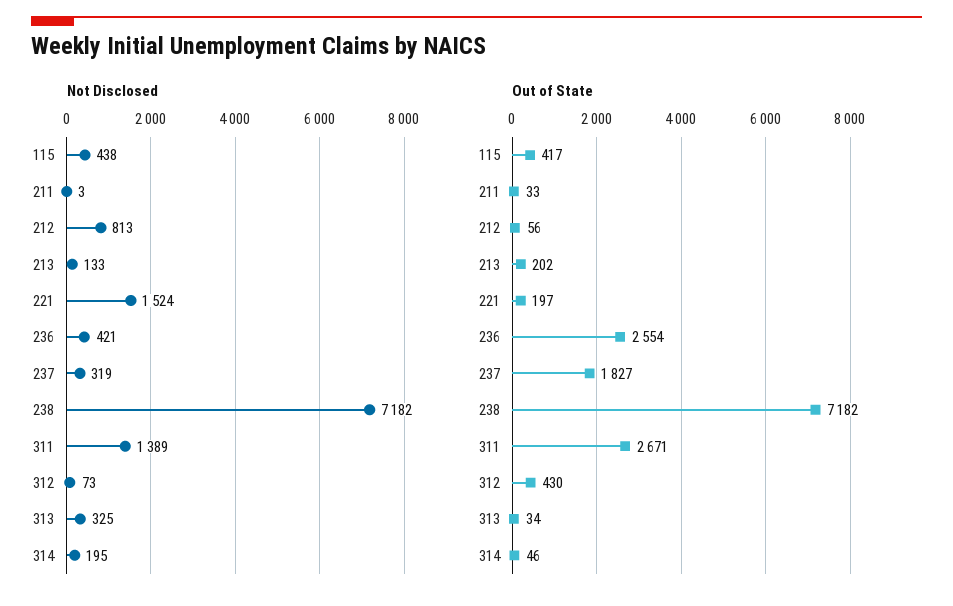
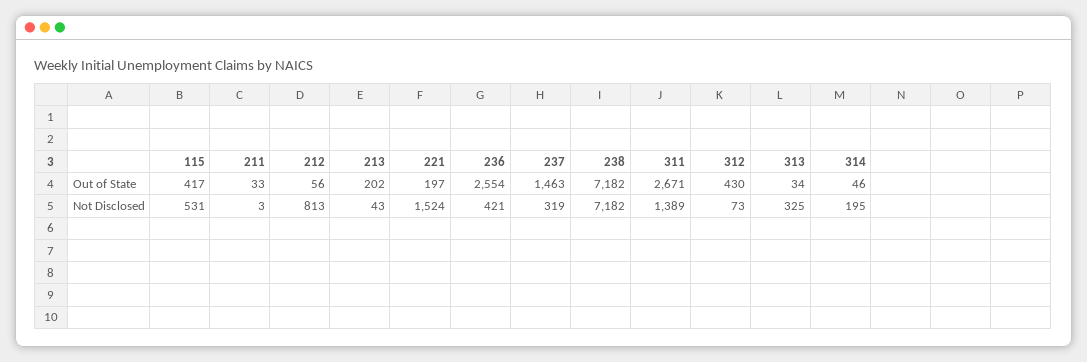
  {
    "Not Disclosed": {
-     "115": 438,
+     "115": 531,
      "211": 3,
      "212": 813,
-     "213": 133,
+     "213": 43,
      "221": 1524,
      "236": 421,
      "237": 319,
      "238": 7182,
      "311": 1389,
      "312": 73,
      "313": 325,
      "314": 195
    },
    "Out of State": {
      "115": 417,
      "211": 33,
      "212": 56,
      "213": 202,
      "221": 197,
      "236": 2554,
-     "237": 1827,
+     "237": 1463,
      "238": 7182,
      "311": 2671,
      "312": 430,
      "313": 34,
      "314": 46
    }
  }

